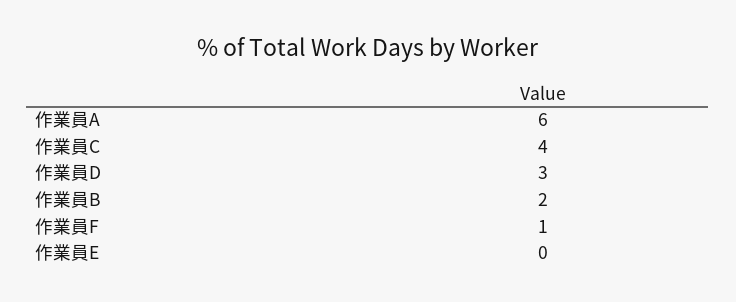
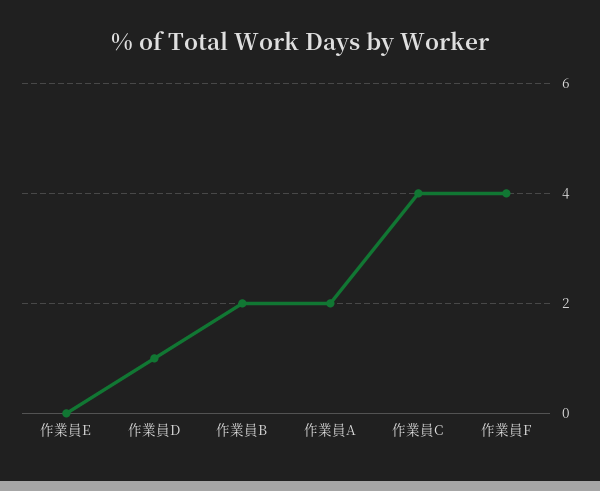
  {
-   "作業員A": 6,
+   "作業員A": 2,
    "作業員C": 4,
-   "作業員D": 3,
+   "作業員D": 1,
    "作業員B": 2,
-   "作業員F": 1,
+   "作業員F": 4,
    "作業員E": 0
  }

